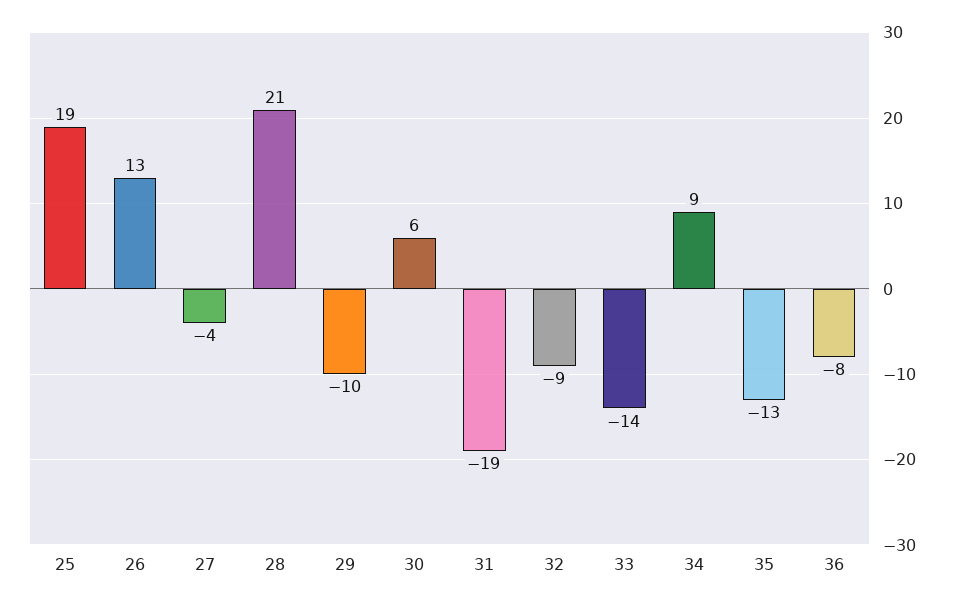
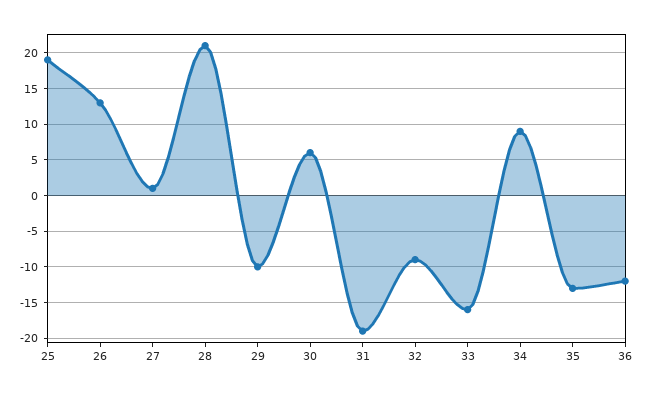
  {
    "25": 19,
    "26": 13,
-   "27": -4,
+   "27": 1,
    "28": 21,
    "29": -10,
    "30": 6,
    "31": -19,
    "32": -9,
-   "33": -14,
+   "33": -16,
    "34": 9,
    "35": -13,
-   "36": -8
+   "36": -12
  }

